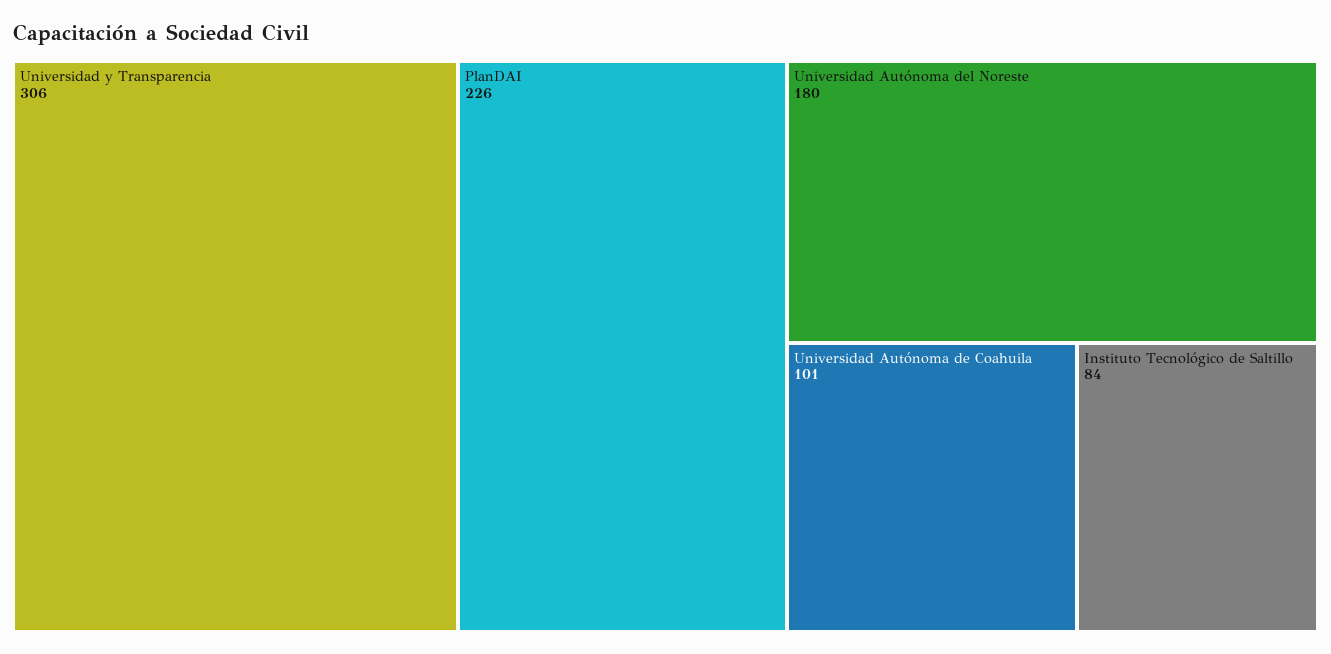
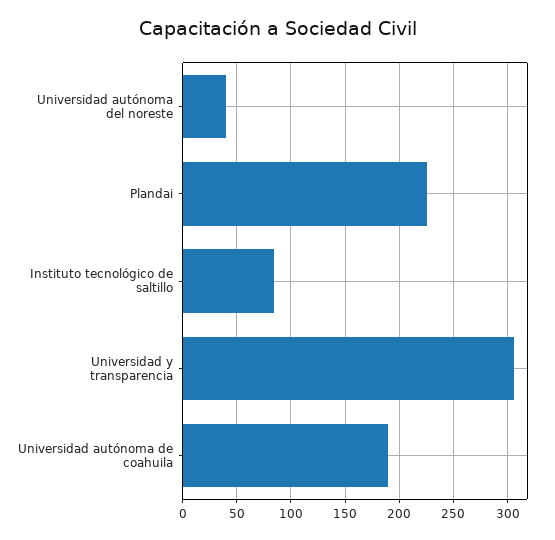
  {
    "Universidad y Transparencia": 306,
    "PlanDAI": 226,
-   "Universidad Autónoma del Noreste": 180,
+   "Universidad Autónoma del Noreste": 40,
-   "Universidad Autónoma de Coahuila": 101,
+   "Universidad Autónoma de Coahuila": 190,
    "Instituto Tecnológico de Saltillo": 84
  }

